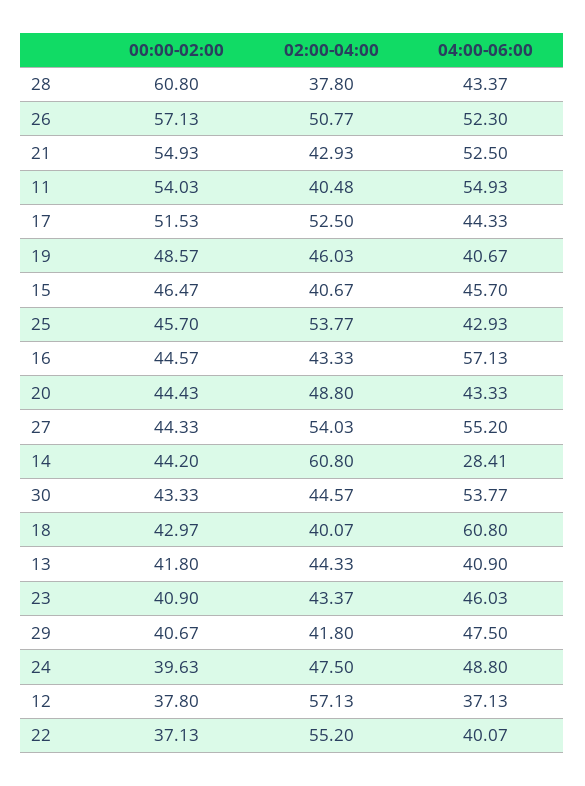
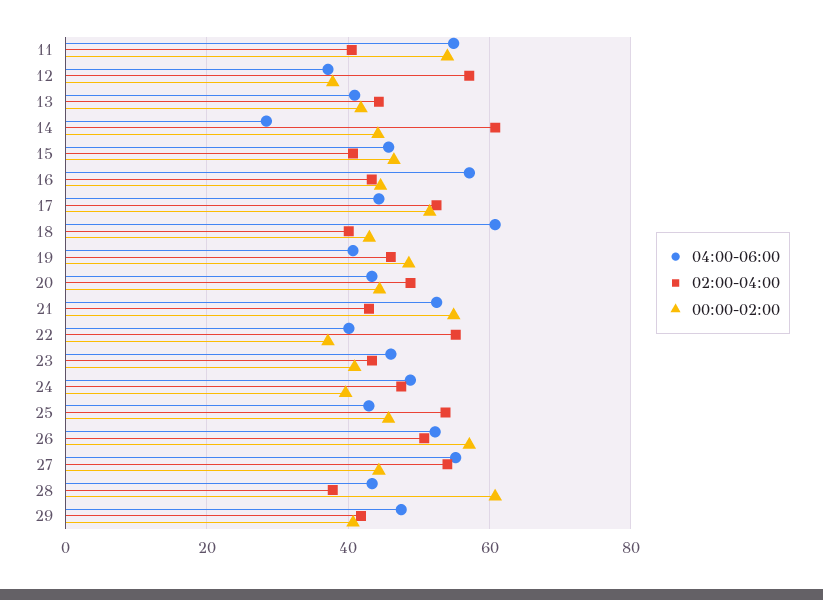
  {
    "00:00-02:00": {
      "28": 60.8,
      "26": 57.13,
      "21": 54.93,
      "11": 54.03,
      "17": 51.53,
      "19": 48.57,
      "15": 46.47,
      "25": 45.7,
      "16": 44.57,
      "20": 44.43,
      "27": 44.33,
      "14": 44.2,
-     "30": 43.33,
      "18": 42.97,
      "13": 41.8,
      "23": 40.9,
      "29": 40.67,
      "24": 39.63,
      "12": 37.8,
      "22": 37.13
    },
    "02:00-04:00": {
      "28": 37.8,
      "26": 50.77,
      "21": 42.93,
      "11": 40.48,
      "17": 52.5,
      "19": 46.03,
      "15": 40.67,
      "25": 53.77,
      "16": 43.33,
      "20": 48.8,
      "27": 54.03,
      "14": 60.8,
-     "30": 44.57,
      "18": 40.07,
      "13": 44.33,
      "23": 43.37,
      "29": 41.8,
      "24": 47.5,
      "12": 57.13,
      "22": 55.2
    },
    "04:00-06:00": {
      "28": 43.37,
      "26": 52.3,
      "21": 52.5,
      "11": 54.93,
      "17": 44.33,
      "19": 40.67,
      "15": 45.7,
      "25": 42.93,
      "16": 57.13,
      "20": 43.33,
      "27": 55.2,
      "14": 28.41,
-     "30": 53.77,
      "18": 60.8,
      "13": 40.9,
      "23": 46.03,
      "29": 47.5,
      "24": 48.8,
      "12": 37.13,
      "22": 40.07
    }
  }

